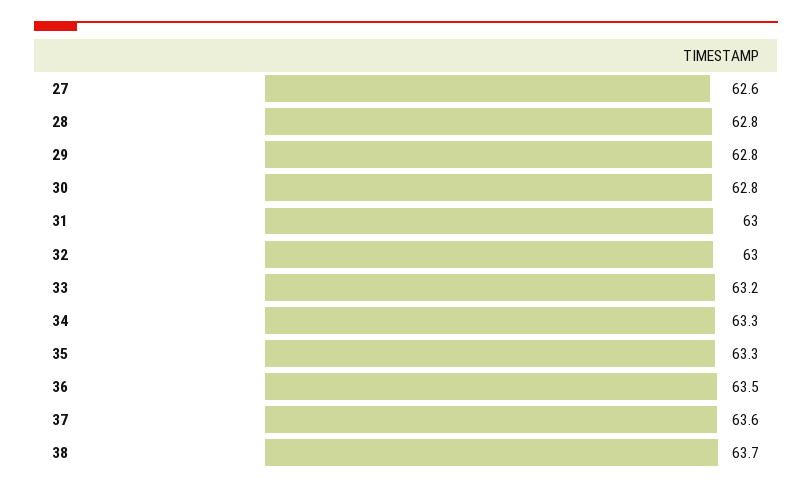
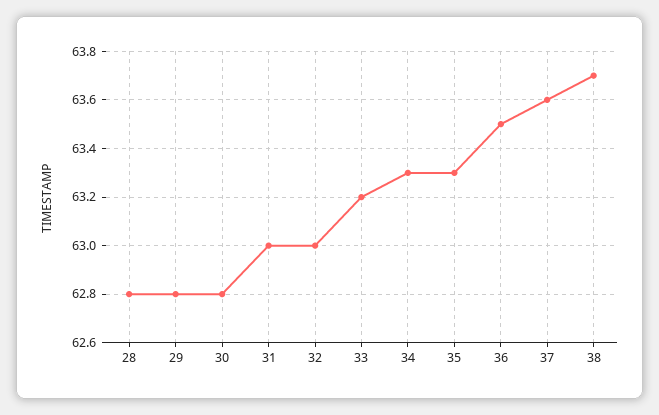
  {
-   "27": 62.6,
    "28": 62.8,
    "29": 62.8,
    "30": 62.8,
    "31": 63,
    "32": 63,
    "33": 63.2,
    "34": 63.3,
    "35": 63.3,
    "36": 63.5,
    "37": 63.6,
    "38": 63.7
  }

